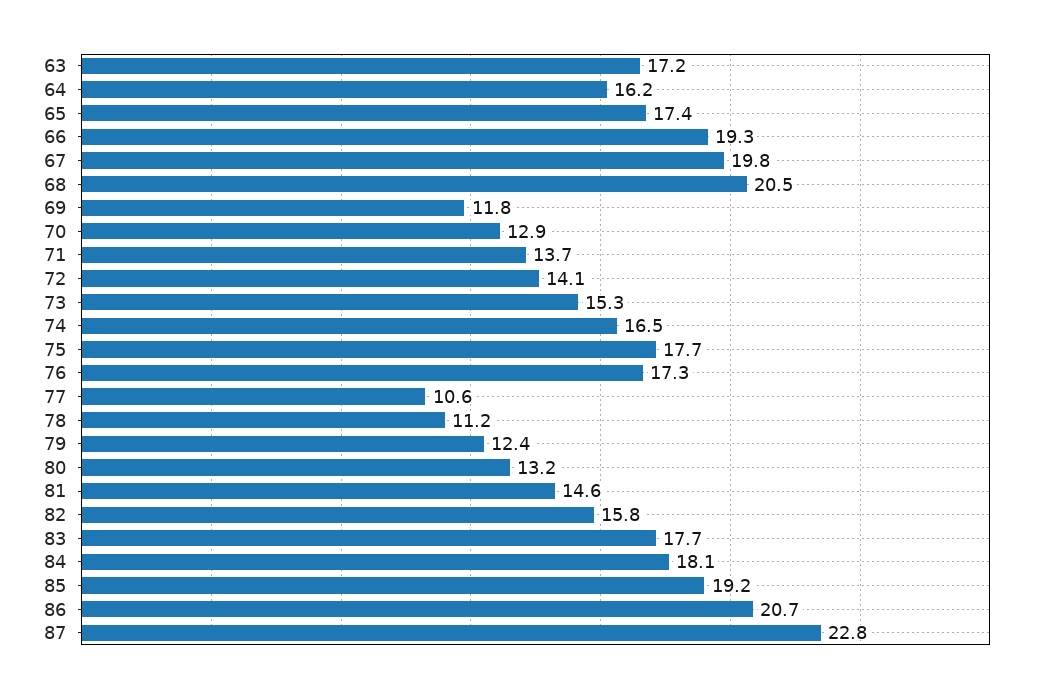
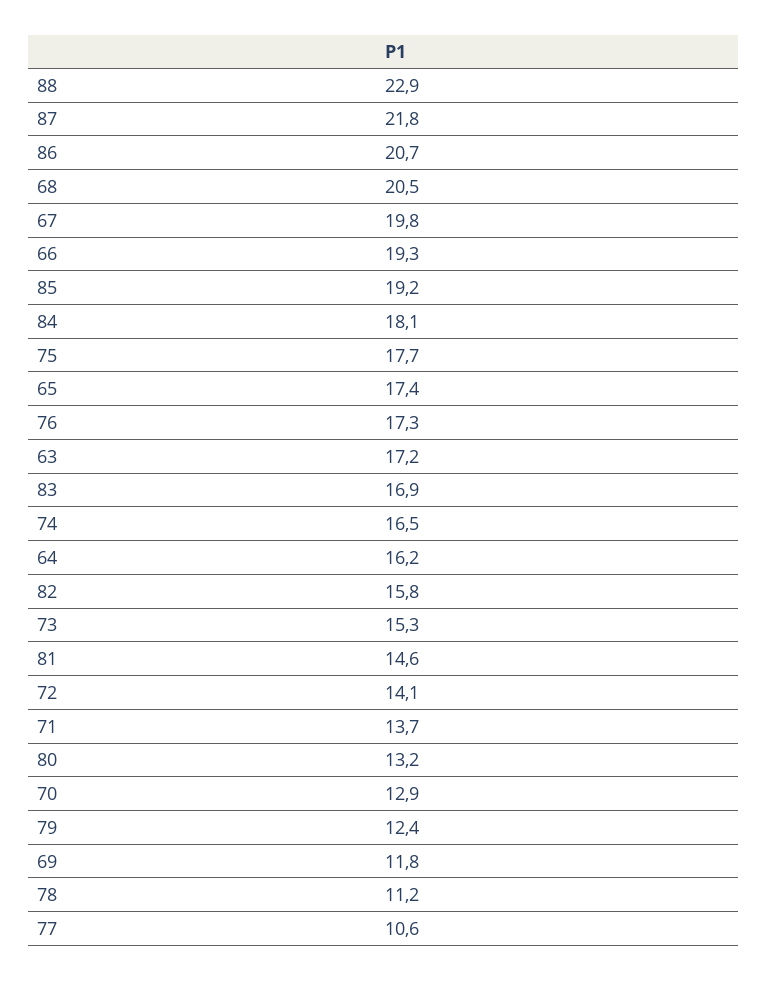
  {
    "63": 17.2,
    "64": 16.2,
    "65": 17.4,
    "66": 19.3,
    "67": 19.8,
    "68": 20.5,
    "69": 11.8,
    "70": 12.9,
    "71": 13.7,
    "72": 14.1,
    "73": 15.3,
    "74": 16.5,
    "75": 17.7,
    "76": 17.3,
    "77": 10.6,
    "78": 11.2,
    "79": 12.4,
    "80": 13.2,
    "81": 14.6,
    "82": 15.8,
-   "83": 17.7,
+   "83": 16.9,
    "84": 18.1,
    "85": 19.2,
    "86": 20.7,
-   "87": 22.8
+   "87": 21.8,
+   "88": 22.9
  }

